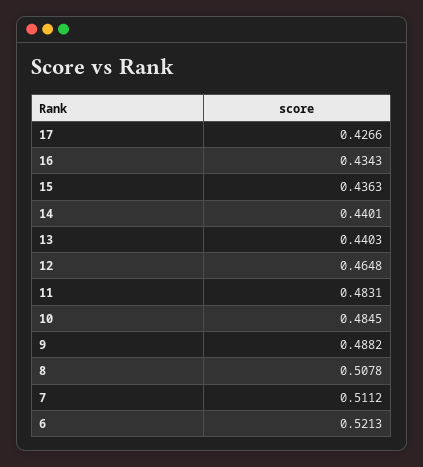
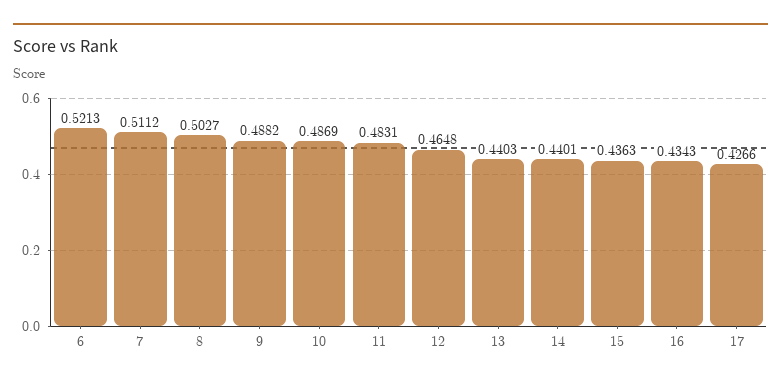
  {
    "17": 0.4266,
    "16": 0.4343,
    "15": 0.4363,
    "14": 0.4401,
    "13": 0.4403,
    "12": 0.4648,
    "11": 0.4831,
-   "10": 0.4845,
+   "10": 0.4869,
    "9": 0.4882,
-   "8": 0.5078,
+   "8": 0.5027,
    "7": 0.5112,
    "6": 0.5213
  }

